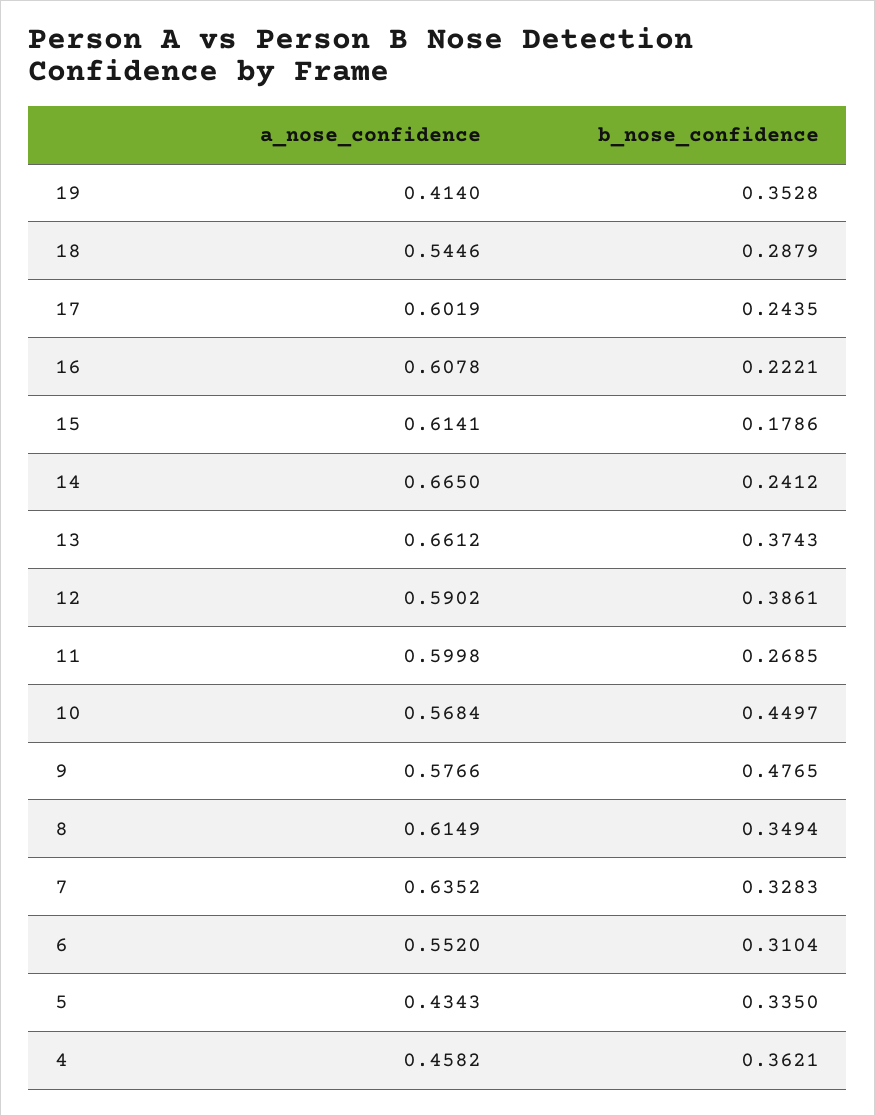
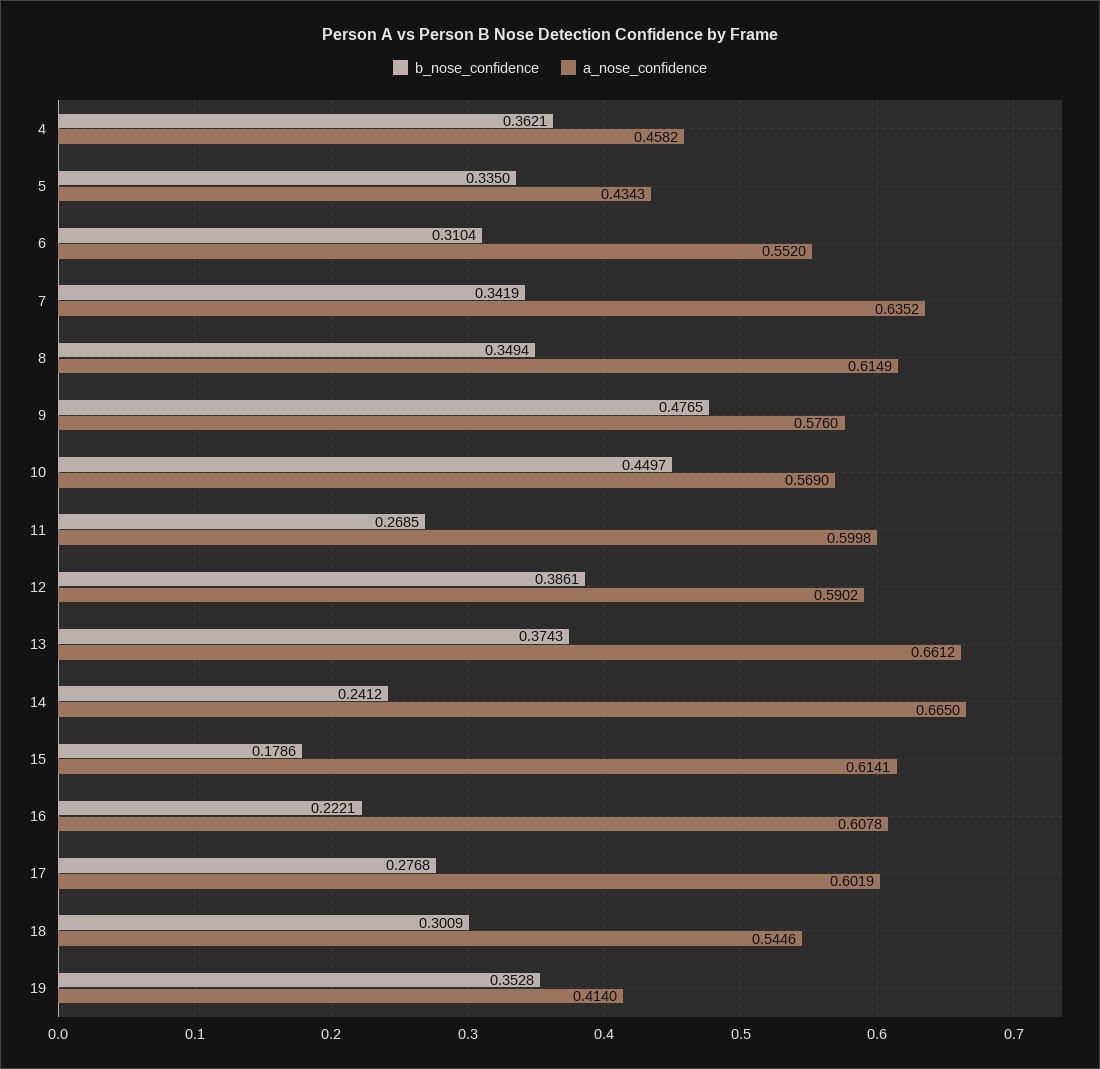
  {
    "a_nose_confidence": {
      "19": 0.414,
      "18": 0.5446,
      "17": 0.6019,
      "16": 0.6078,
      "15": 0.6141,
      "14": 0.665,
      "13": 0.6612,
      "12": 0.5902,
      "11": 0.5998,
-     "10": 0.5684,
+     "10": 0.569,
-     "9": 0.5766,
+     "9": 0.576,
      "8": 0.6149,
      "7": 0.6352,
      "6": 0.552,
      "5": 0.4343,
      "4": 0.4582
    },
    "b_nose_confidence": {
      "19": 0.3528,
-     "18": 0.2879,
+     "18": 0.3009,
-     "17": 0.2435,
+     "17": 0.2768,
      "16": 0.2221,
      "15": 0.1786,
      "14": 0.2412,
      "13": 0.3743,
      "12": 0.3861,
      "11": 0.2685,
      "10": 0.4497,
      "9": 0.4765,
      "8": 0.3494,
-     "7": 0.3283,
+     "7": 0.3419,
      "6": 0.3104,
      "5": 0.335,
      "4": 0.3621
    }
  }

